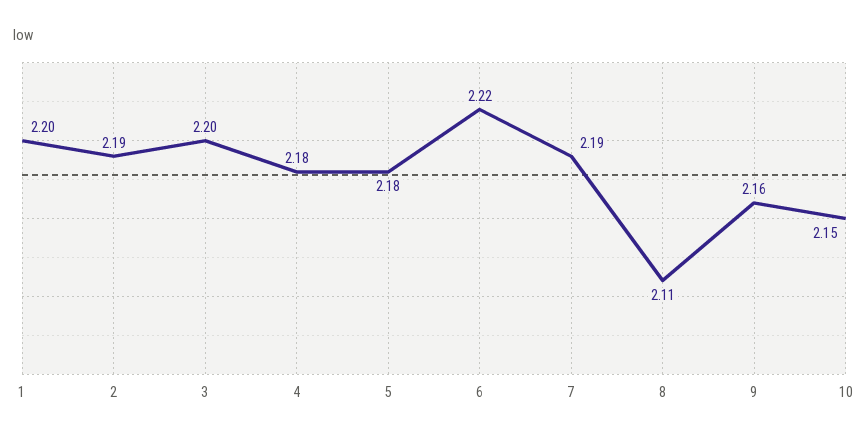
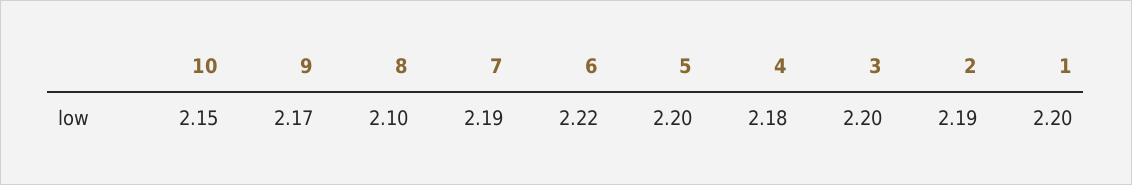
  {
    "1": 2.2,
    "2": 2.19,
    "3": 2.2,
    "4": 2.18,
-   "5": 2.18,
+   "5": 2.2,
    "6": 2.22,
    "7": 2.19,
-   "8": 2.11,
+   "8": 2.1,
-   "9": 2.16,
+   "9": 2.17,
    "10": 2.15
  }

